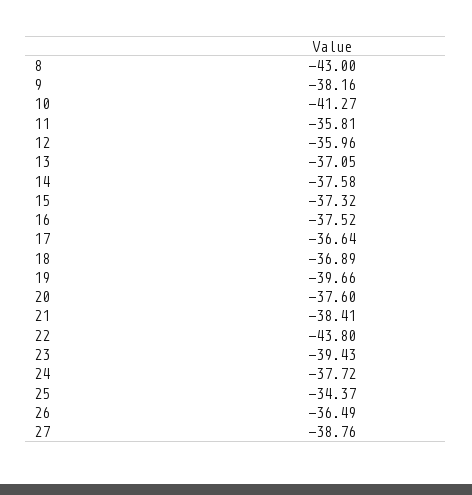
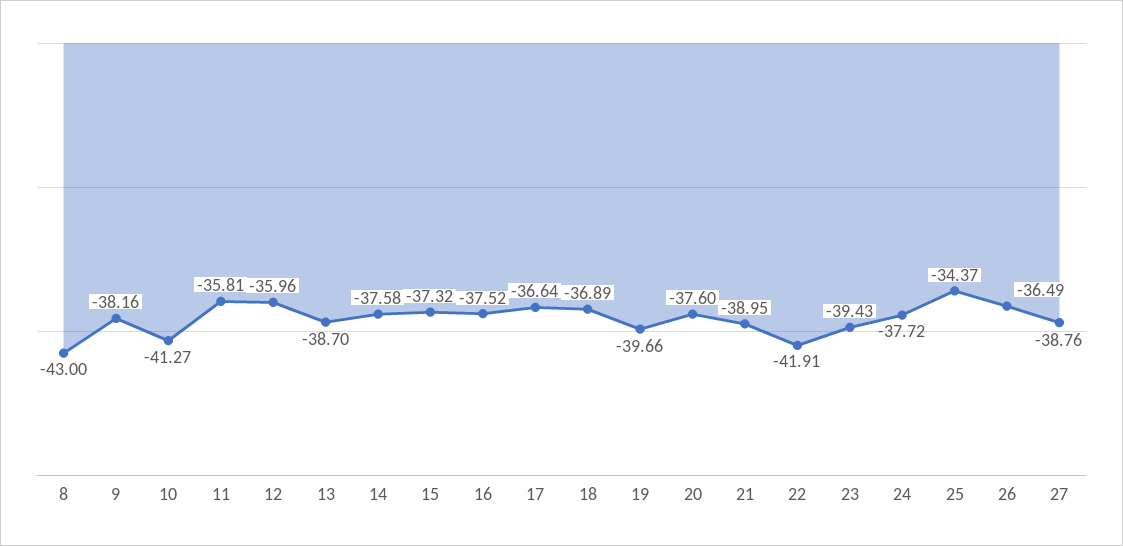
  {
    "8": -43,
    "9": -38.16,
    "10": -41.27,
    "11": -35.81,
    "12": -35.96,
-   "13": -37.05,
+   "13": -38.7,
    "14": -37.58,
    "15": -37.32,
    "16": -37.52,
    "17": -36.64,
    "18": -36.89,
    "19": -39.66,
    "20": -37.6,
-   "21": -38.41,
+   "21": -38.95,
-   "22": -43.8,
+   "22": -41.91,
    "23": -39.43,
    "24": -37.72,
    "25": -34.37,
    "26": -36.49,
    "27": -38.76
  }

